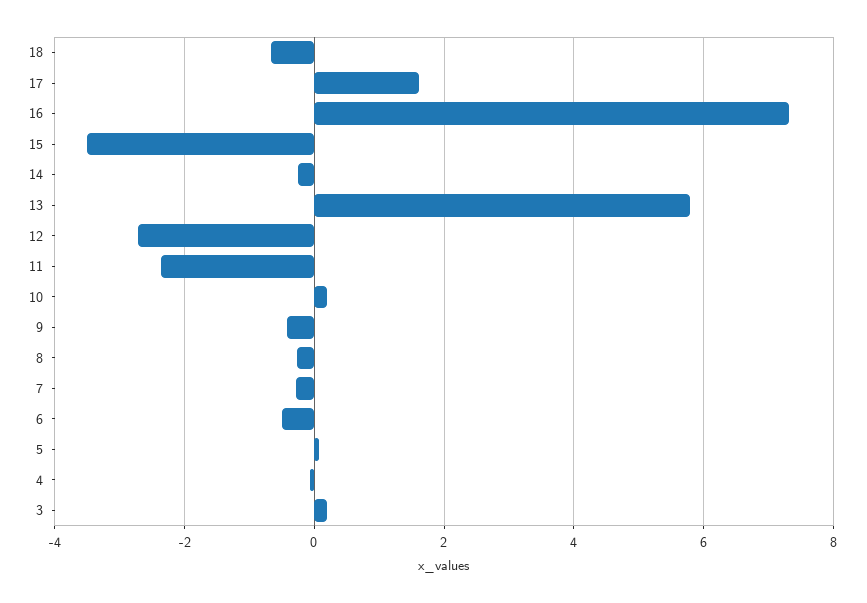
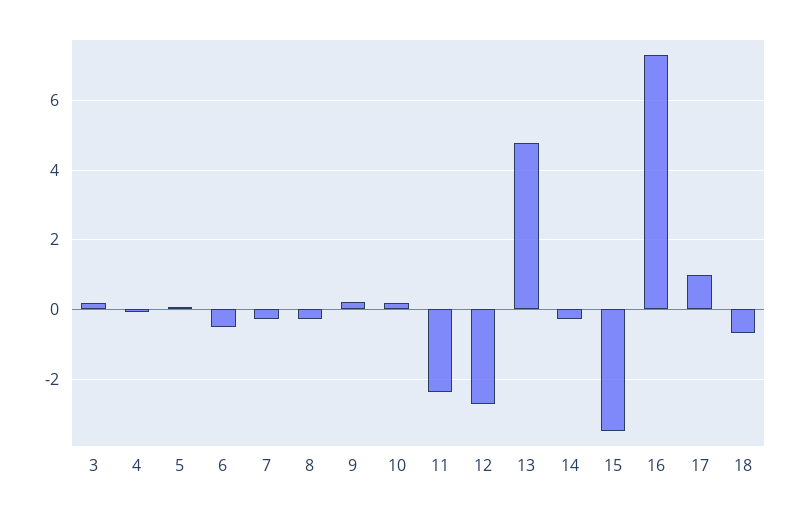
  {
    "18": -0.6,
-   "17": 1.6,
+   "17": 1,
    "16": 7.4,
    "15": -3.4,
    "14": -0.2,
-   "13": 5.8,
+   "13": 4.8,
    "12": -2.8,
    "11": -2.4,
    "10": 0.2,
-   "9": -0.4,
+   "9": 0.2,
    "8": -0.2,
    "7": -0.2,
    "6": -0.4,
    "5": 0,
    "4": 0,
    "3": 0.2
  }

